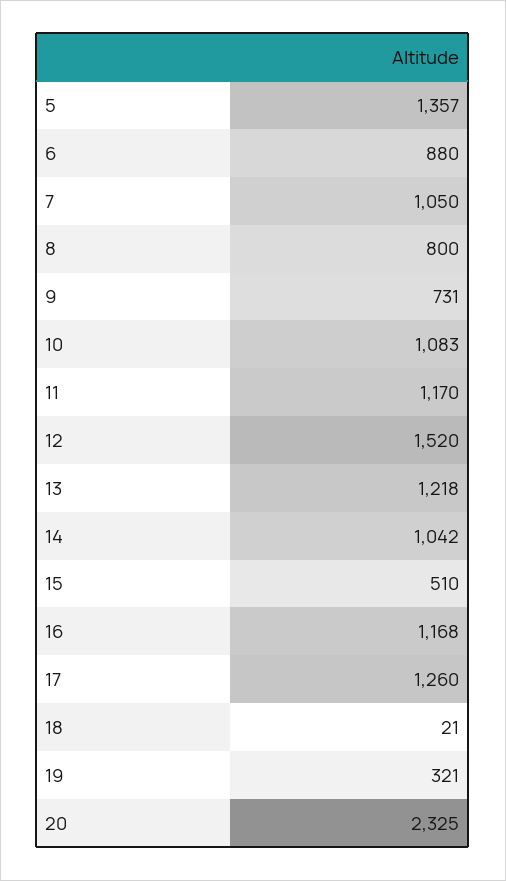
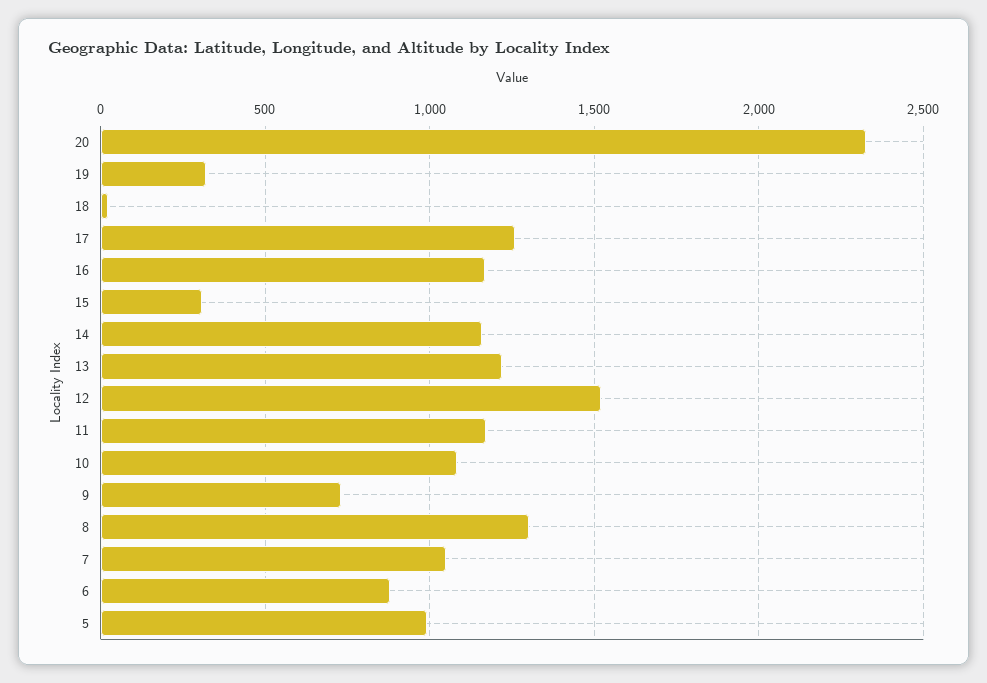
  {
-   "5": 1357,
+   "5": 1000,
    "6": 880,
    "7": 1050,
-   "8": 800,
+   "8": 1300,
    "9": 731,
    "10": 1083,
    "11": 1170,
    "12": 1520,
    "13": 1218,
-   "14": 1042,
+   "14": 1150,
-   "15": 510,
+   "15": 300,
    "16": 1168,
    "17": 1260,
    "18": 21,
    "19": 321,
    "20": 2325
  }

